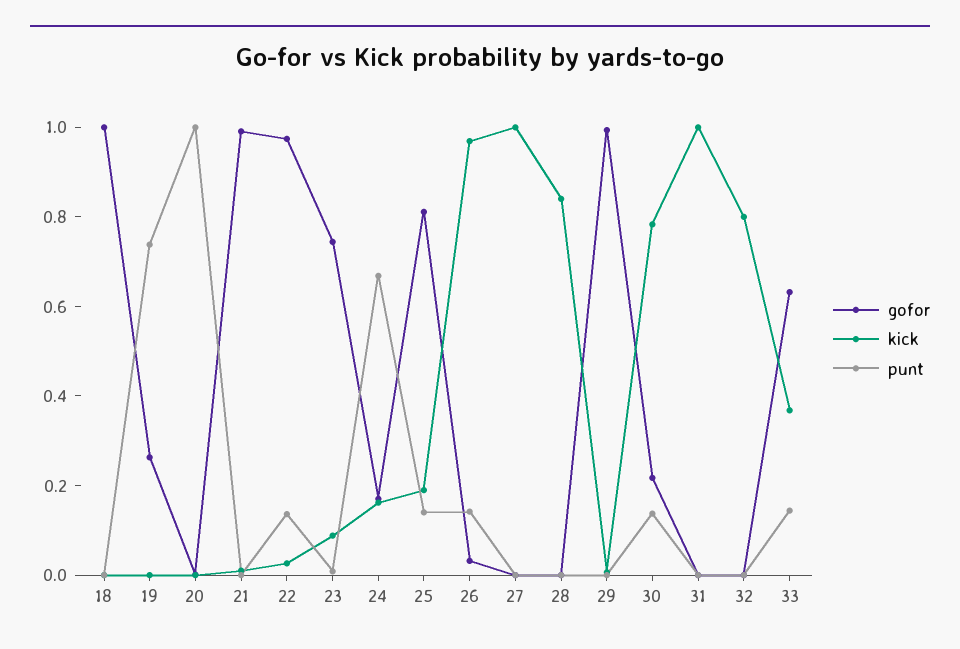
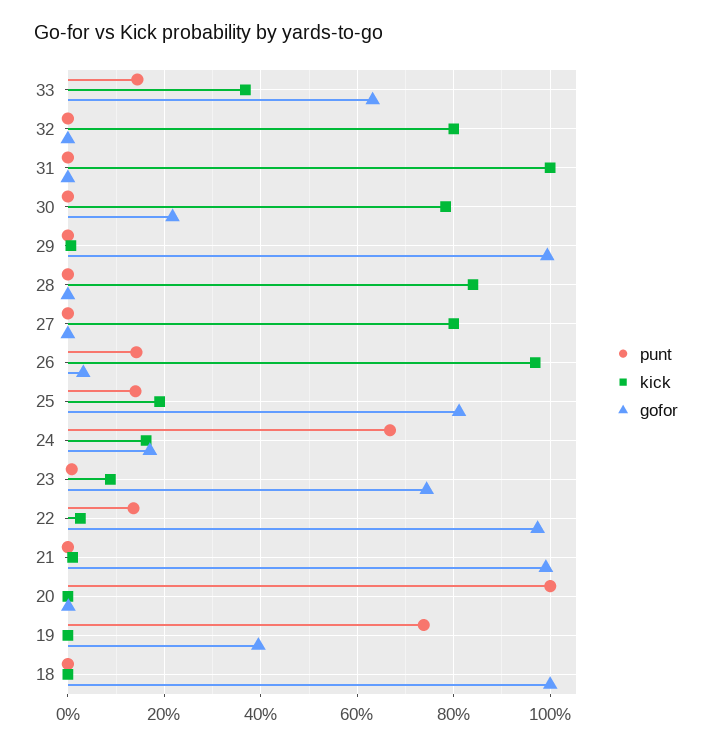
  {
    "gofor": {
      "18": 1,
-     "19": 0.25,
+     "19": 0.4,
      "20": 0,
      "21": 1,
      "22": 0.98,
      "23": 0.74,
      "24": 0.18,
      "25": 0.82,
      "26": 0.04,
      "27": 0,
      "28": 0,
      "29": 1,
      "30": 0.22,
      "31": 0,
      "32": 0,
      "33": 0.64
    },
    "kick": {
      "18": 0,
      "19": 0,
      "20": 0,
      "21": 0.02,
      "22": 0.02,
      "23": 0.08,
      "24": 0.16,
      "25": 0.2,
      "26": 0.96,
-     "27": 1,
+     "27": 0.8,
      "28": 0.84,
      "29": 0,
      "30": 0.78,
      "31": 1,
      "32": 0.8,
      "33": 0.36
    },
    "punt": {
      "18": 0,
      "19": 0.74,
      "20": 1,
      "21": 0,
      "22": 0.14,
      "23": 0,
      "24": 0.66,
      "25": 0.14,
      "26": 0.14,
      "27": 0,
      "28": 0,
      "29": 0,
-     "30": 0.15,
+     "30": 0,
      "31": 0,
      "32": 0,
      "33": 0.14
    }
  }

